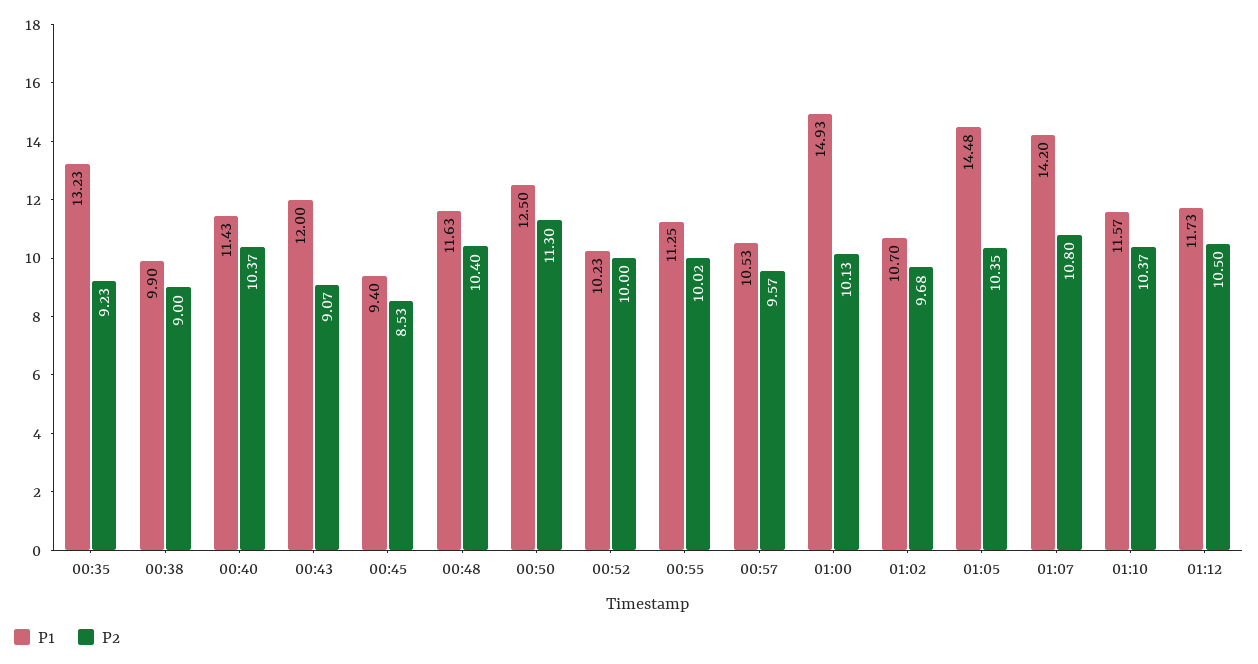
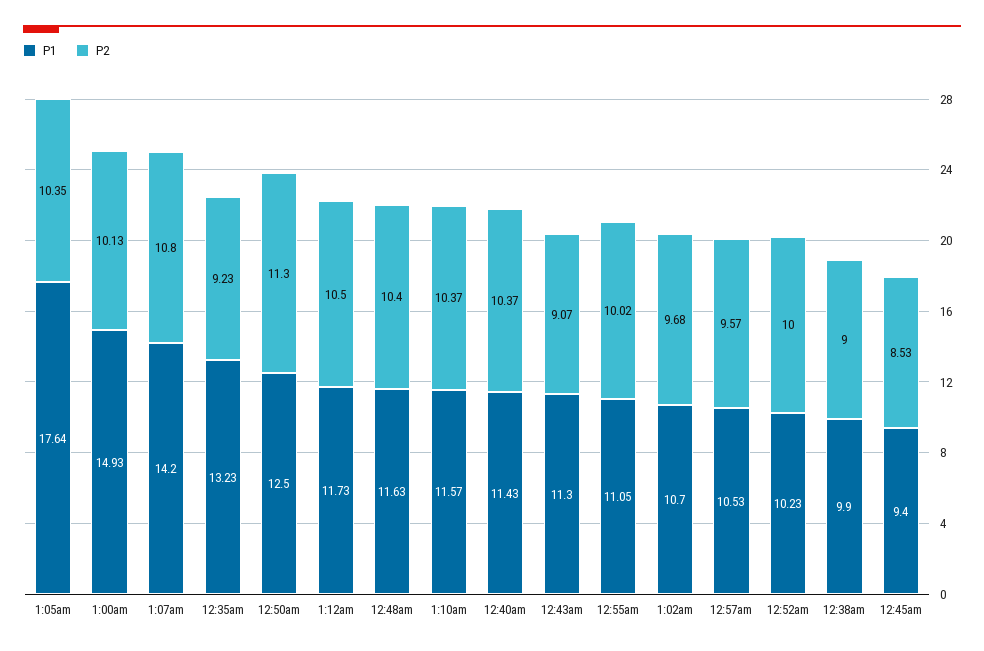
  {
    "P1": {
      "00:35": 13.23,
      "00:38": 9.9,
      "00:40": 11.43,
-     "00:43": 12,
+     "00:43": 11.3,
      "00:45": 9.4,
      "00:48": 11.63,
      "00:50": 12.5,
      "00:52": 10.23,
-     "00:55": 11.25,
+     "00:55": 11.05,
      "00:57": 10.53,
      "01:00": 14.93,
      "01:02": 10.7,
-     "01:05": 14.48,
+     "01:05": 17.64,
      "01:07": 14.2,
      "01:10": 11.57,
      "01:12": 11.73
    },
    "P2": {
      "00:35": 9.23,
      "00:38": 9,
      "00:40": 10.37,
      "00:43": 9.07,
      "00:45": 8.53,
      "00:48": 10.4,
      "00:50": 11.3,
      "00:52": 10,
      "00:55": 10.02,
      "00:57": 9.57,
      "01:00": 10.13,
      "01:02": 9.68,
      "01:05": 10.35,
      "01:07": 10.8,
      "01:10": 10.37,
      "01:12": 10.5
    }
  }

